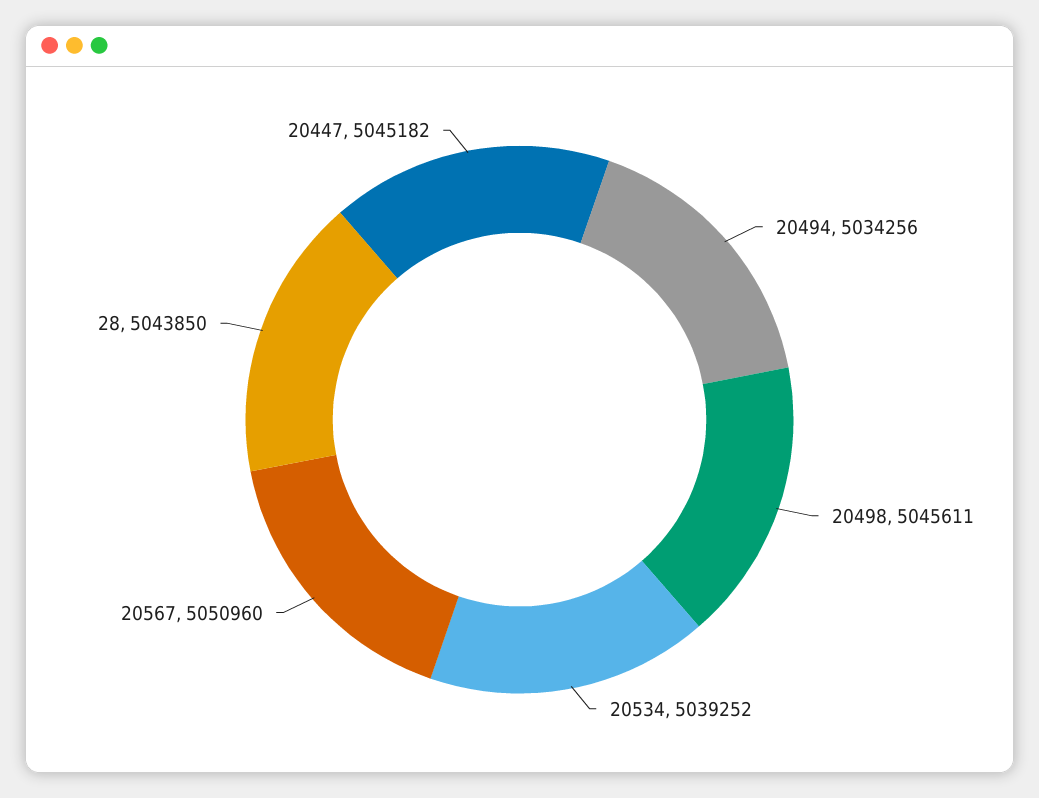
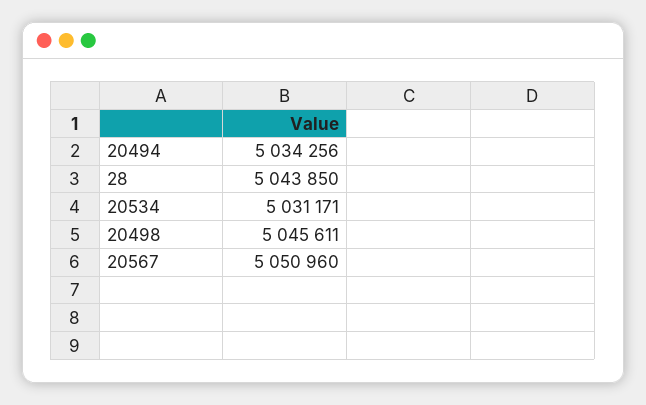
  {
    "20494": 5034256,
    "20498": 5045611,
-   "20534": 5039252,
+   "20534": 5031171,
    "20567": 5050960,
-   "28": 5043850,
+   "28": 5043850
-   "20447": 5045182
  }

